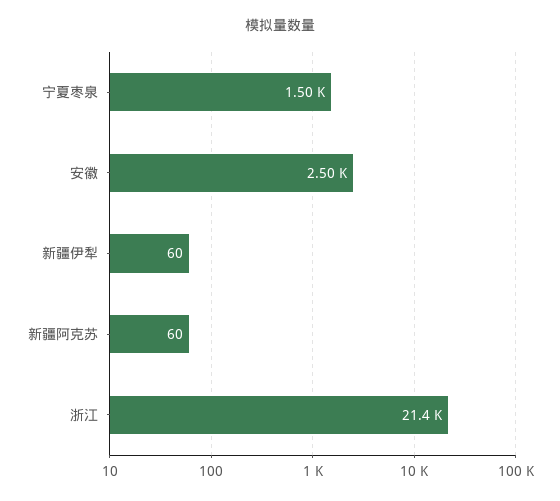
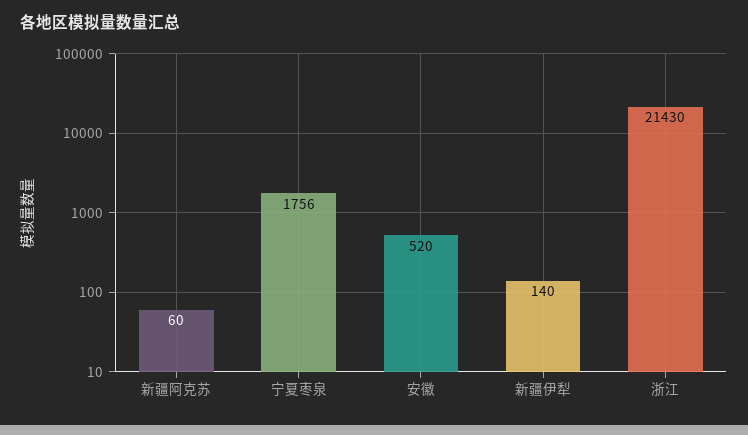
  {
-   "宁夏枣泉": 1500,
+   "宁夏枣泉": 1756,
-   "安徽": 2500,
+   "安徽": 520,
-   "新疆伊犁": 60,
+   "新疆伊犁": 140,
    "新疆阿克苏": 60,
    "浙江": 21430
  }

